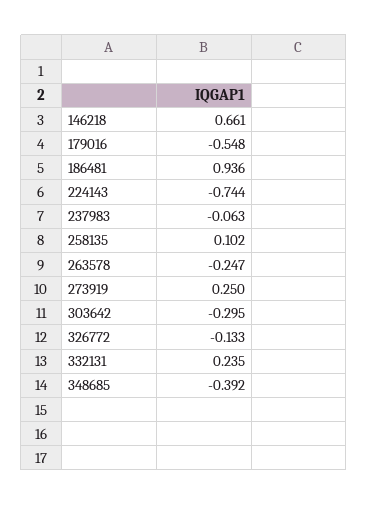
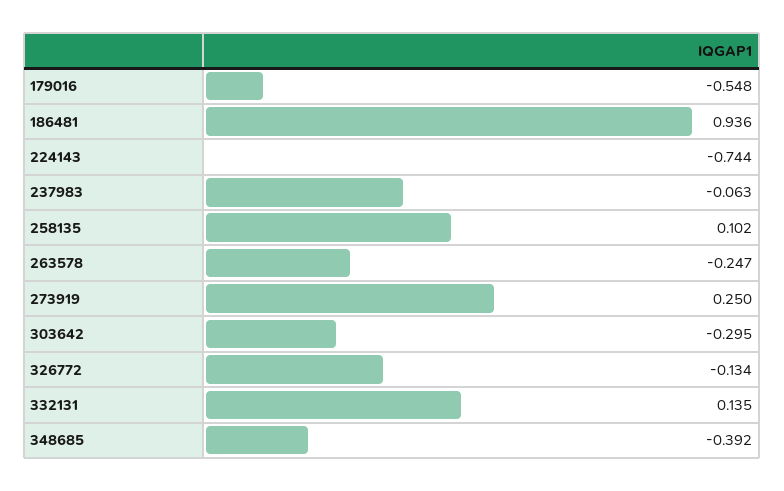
  {
-   "146218": 0.661,
    "179016": -0.548,
    "186481": 0.936,
    "224143": -0.744,
    "237983": -0.063,
    "258135": 0.102,
    "263578": -0.247,
    "273919": 0.25,
    "303642": -0.295,
-   "326772": -0.133,
+   "326772": -0.134,
-   "332131": 0.235,
+   "332131": 0.135,
    "348685": -0.392
  }

